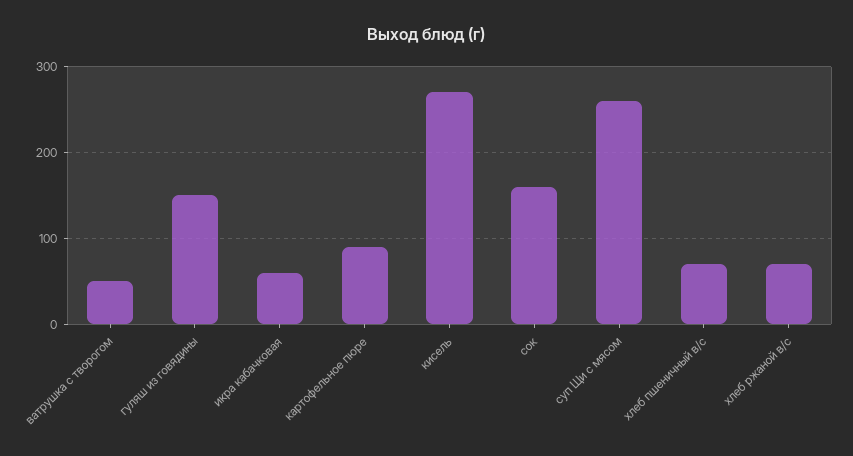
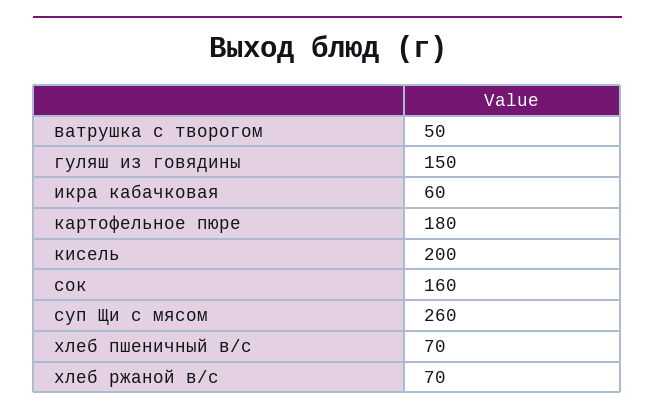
  {
    "ватрушка с творогом": 50,
    "гуляш из говядины": 150,
    "икра кабачковая": 60,
-   "картофельное пюре": 90,
+   "картофельное пюре": 180,
-   "кисель": 270,
+   "кисель": 200,
    "сок": 160,
    "суп Щи с мясом": 260,
    "хлеб пшеничный в/с": 70,
    "хлеб ржаной в/с": 70
  }

